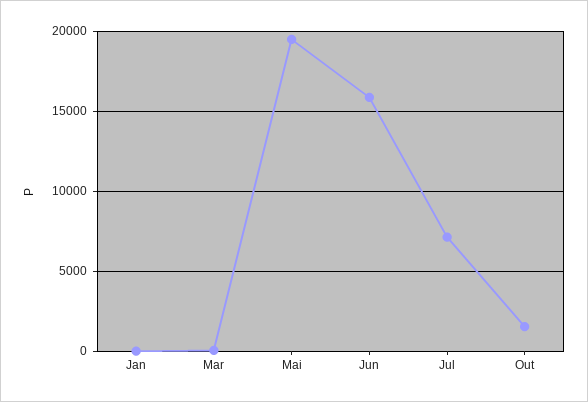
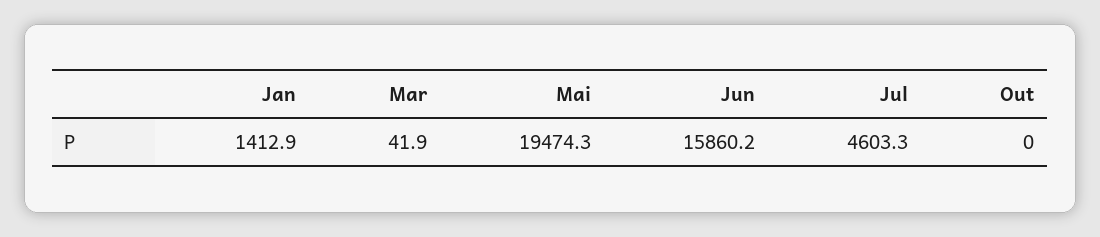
  {
-   "Jan": 0,
+   "Jan": 1412.9,
    "Mar": 41.9,
    "Mai": 19474.3,
    "Jun": 15860.2,
-   "Jul": 7000,
+   "Jul": 4603.3,
-   "Out": 1500
+   "Out": 0
  }

